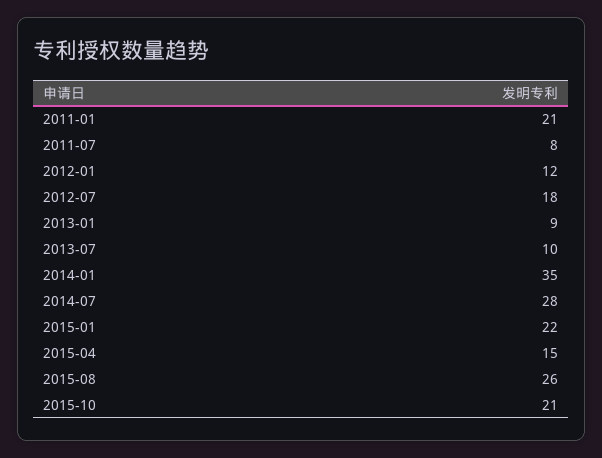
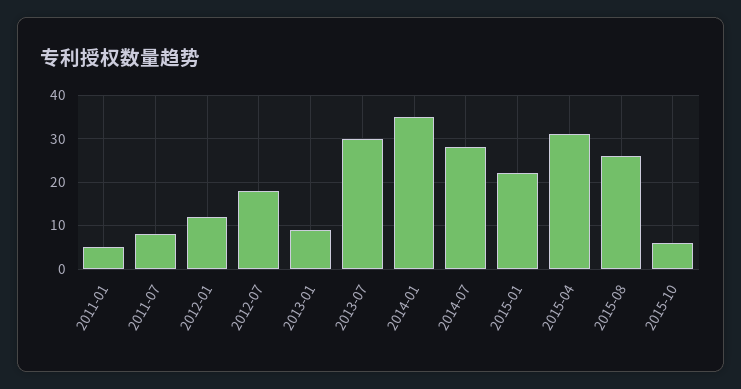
  {
-   "2011-01": 21,
+   "2011-01": 5,
    "2011-07": 8,
    "2012-01": 12,
    "2012-07": 18,
    "2013-01": 9,
-   "2013-07": 10,
+   "2013-07": 30,
    "2014-01": 35,
    "2014-07": 28,
    "2015-01": 22,
-   "2015-04": 15,
+   "2015-04": 30,
    "2015-08": 26,
-   "2015-10": 21
+   "2015-10": 5
  }

